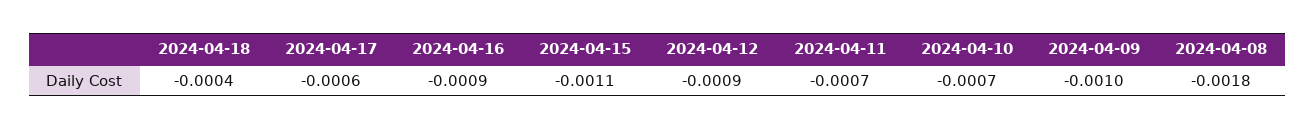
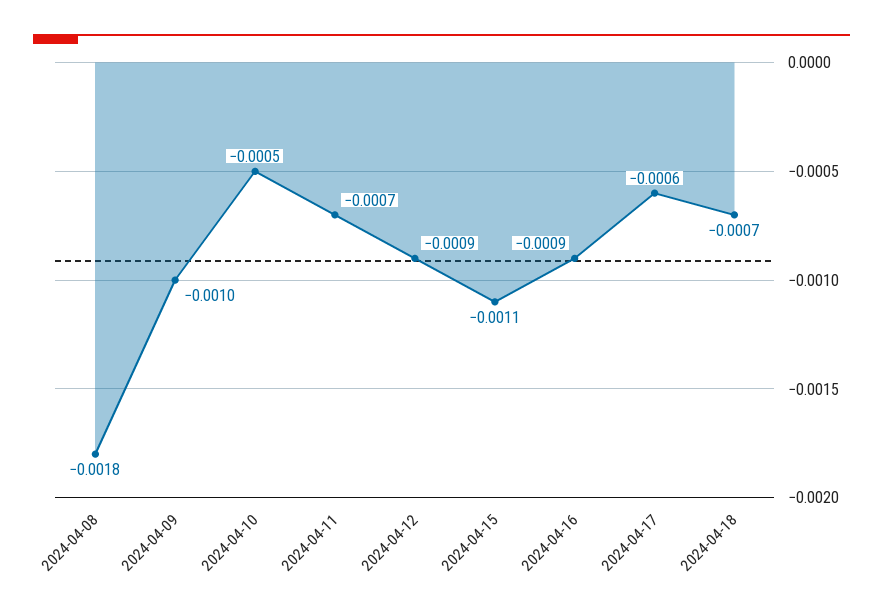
  {
-   "2024-04-18": -0.0004,
+   "2024-04-18": -0.0007,
    "2024-04-17": -0.0006,
    "2024-04-16": -0.0009,
    "2024-04-15": -0.0011,
    "2024-04-12": -0.0009,
    "2024-04-11": -0.0007,
-   "2024-04-10": -0.0007,
+   "2024-04-10": -0.0005,
    "2024-04-09": -0.001,
    "2024-04-08": -0.0018
  }

